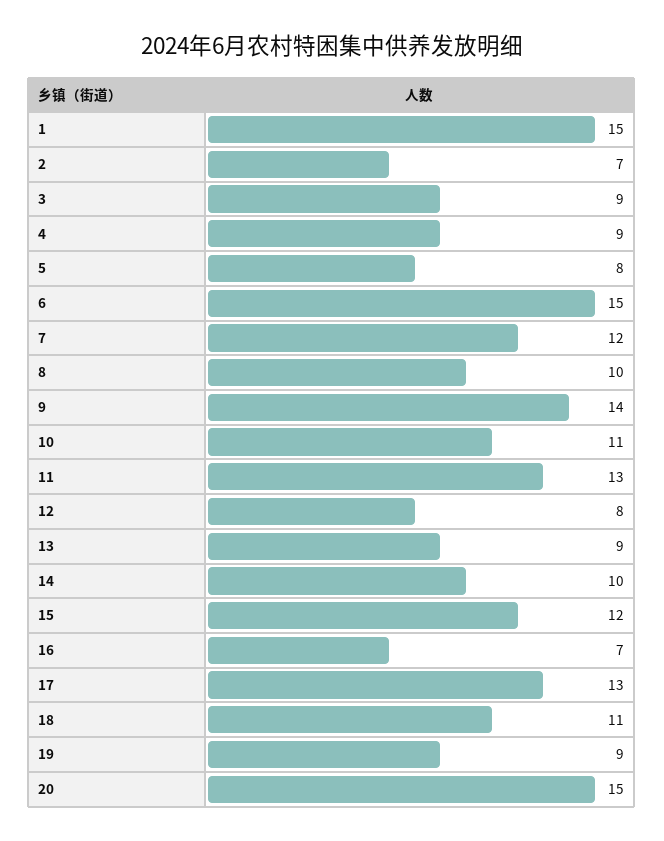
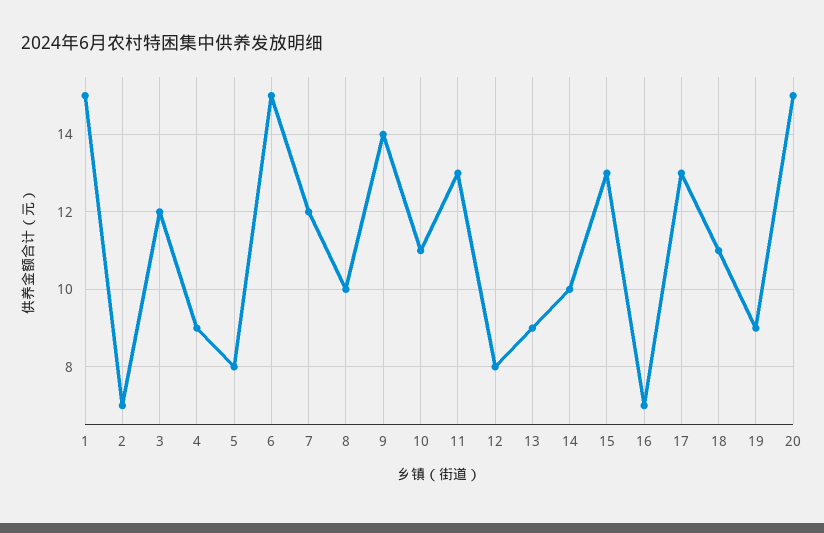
  {
    "1": 15,
    "2": 7,
-   "3": 9,
+   "3": 12,
    "4": 9,
    "5": 8,
    "6": 15,
    "7": 12,
    "8": 10,
    "9": 14,
    "10": 11,
    "11": 13,
    "12": 8,
    "13": 9,
    "14": 10,
-   "15": 12,
+   "15": 13,
    "16": 7,
    "17": 13,
    "18": 11,
    "19": 9,
    "20": 15
  }

